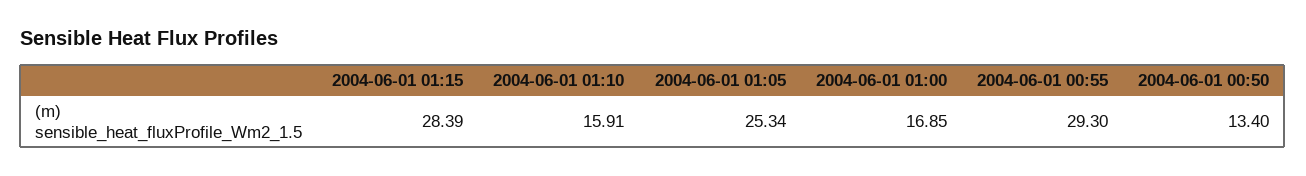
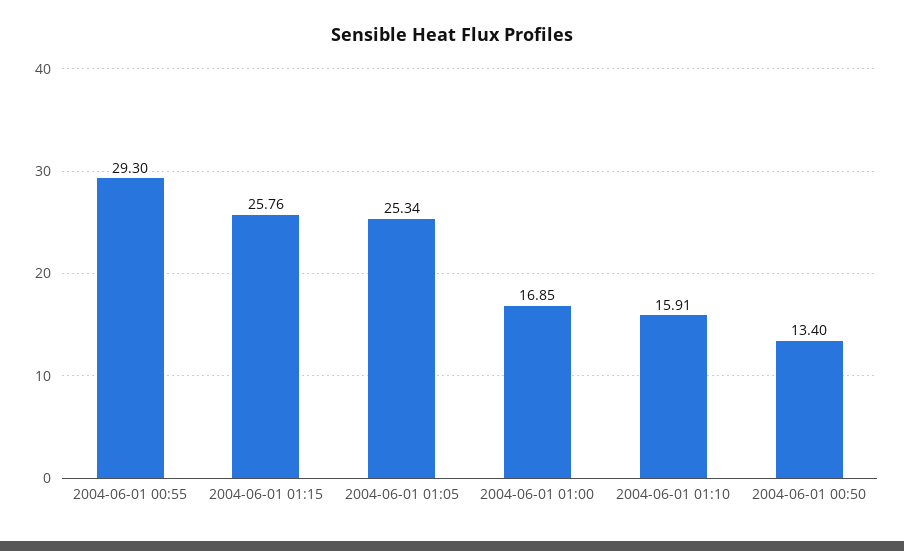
  {
-   "2004-06-01 01:15": 28.39,
+   "2004-06-01 01:15": 25.76,
    "2004-06-01 01:10": 15.91,
    "2004-06-01 01:05": 25.34,
    "2004-06-01 01:00": 16.85,
    "2004-06-01 00:55": 29.3,
    "2004-06-01 00:50": 13.4
  }

